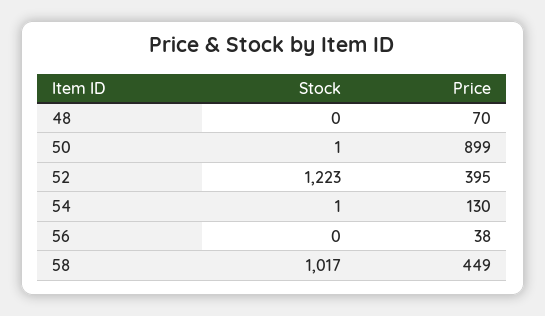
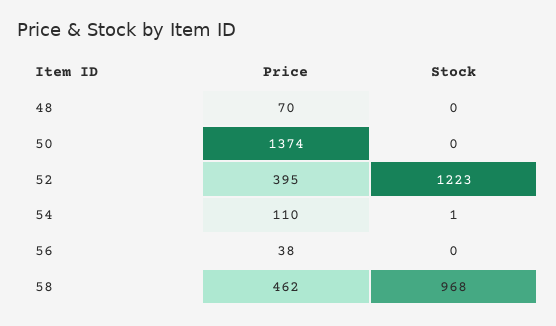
  {
    "Stock": {
      "48": 0,
-     "50": 1,
+     "50": 0,
      "52": 1223,
      "54": 1,
      "56": 0,
-     "58": 1017
+     "58": 968
    },
    "Price": {
      "48": 70,
-     "50": 899,
+     "50": 1374,
      "52": 395,
-     "54": 130,
+     "54": 110,
      "56": 38,
-     "58": 449
+     "58": 462
    }
  }

